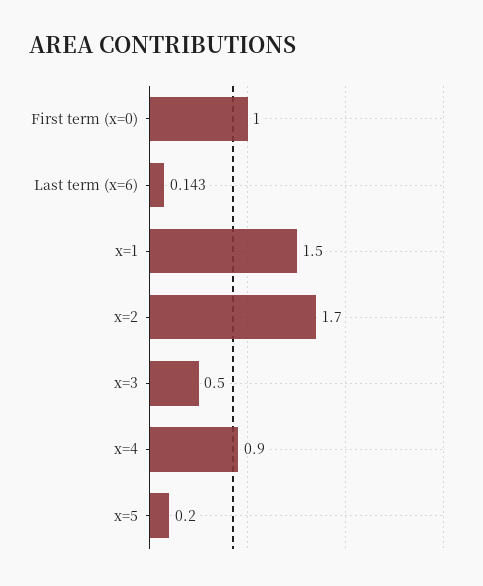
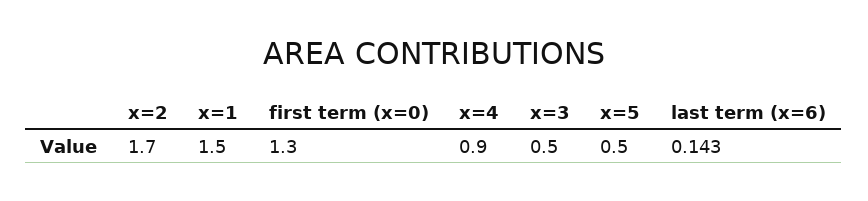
  {
-   "First term (x=0)": 1,
+   "First term (x=0)": 1.3,
    "Last term (x=6)": 0.143,
    "x=1": 1.5,
    "x=2": 1.7,
    "x=3": 0.5,
    "x=4": 0.9,
-   "x=5": 0.2
+   "x=5": 0.5
  }

